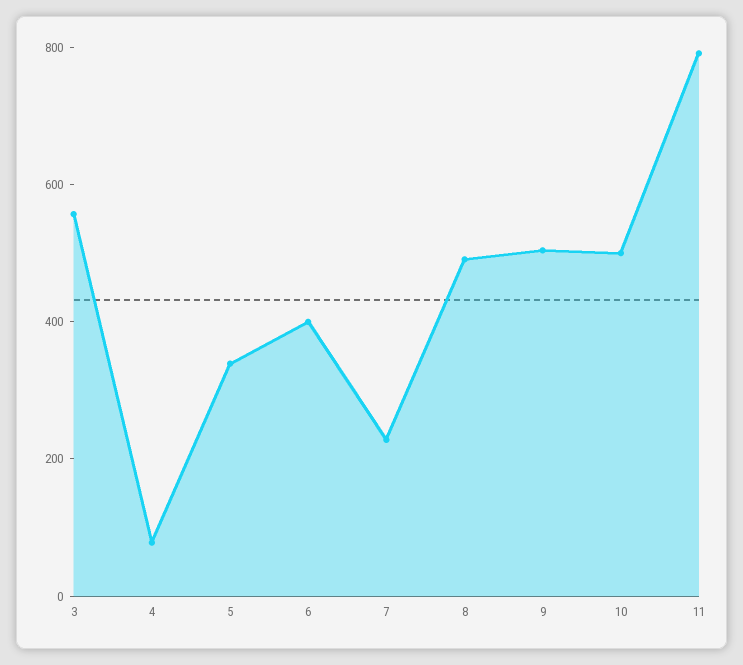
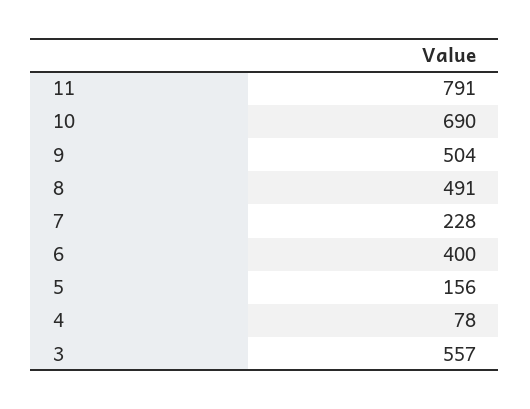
  {
    "3": 557,
    "4": 78,
-   "5": 350,
+   "5": 156,
    "6": 400,
    "7": 228,
    "8": 491,
    "9": 504,
-   "10": 500,
+   "10": 690,
    "11": 791
  }

